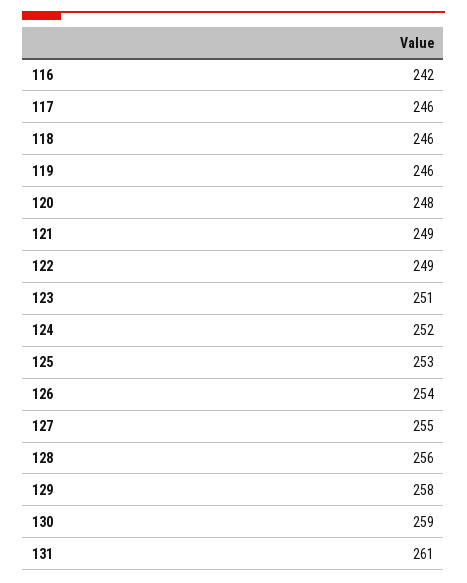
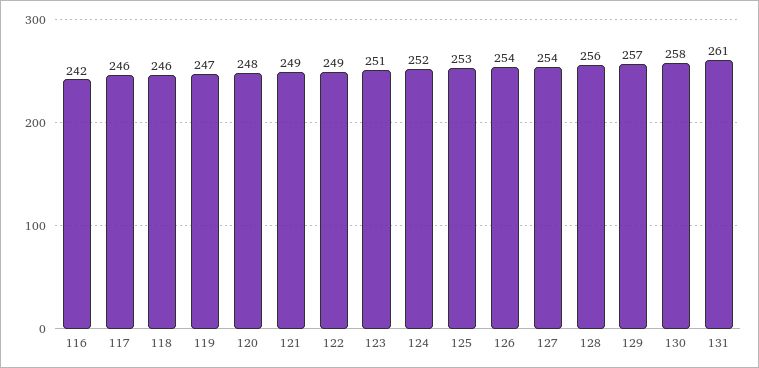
  {
    "116": 242,
    "117": 246,
    "118": 246,
-   "119": 246,
+   "119": 247,
    "120": 248,
    "121": 249,
    "122": 249,
    "123": 251,
    "124": 252,
    "125": 253,
    "126": 254,
-   "127": 255,
+   "127": 254,
    "128": 256,
-   "129": 258,
+   "129": 257,
-   "130": 259,
+   "130": 258,
    "131": 261
  }

